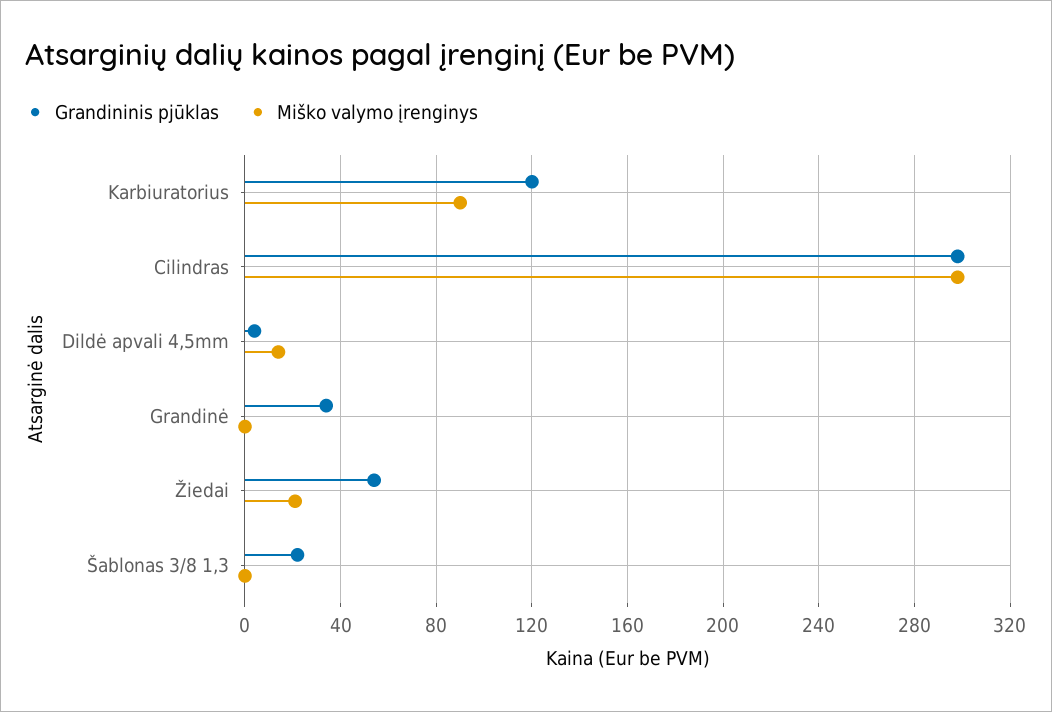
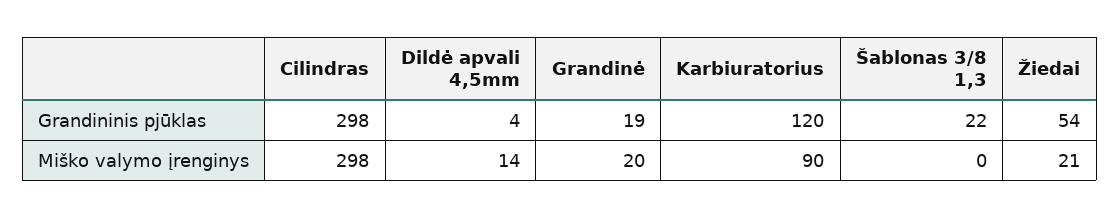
  {
    "Grandininis pjūklas": {
      "Karbiuratorius": 120,
      "Cilindras": 298,
      "Dildė apvali 4,5mm": 4,
-     "Grandinė": 35,
+     "Grandinė": 19,
      "Žiedai": 54,
      "Šablonas 3/8 1,3": 22
    },
    "Miško valymo įrenginys": {
      "Karbiuratorius": 90,
      "Cilindras": 298,
      "Dildė apvali 4,5mm": 14,
-     "Grandinė": 0,
+     "Grandinė": 20,
      "Žiedai": 21,
      "Šablonas 3/8 1,3": 0
    }
  }

